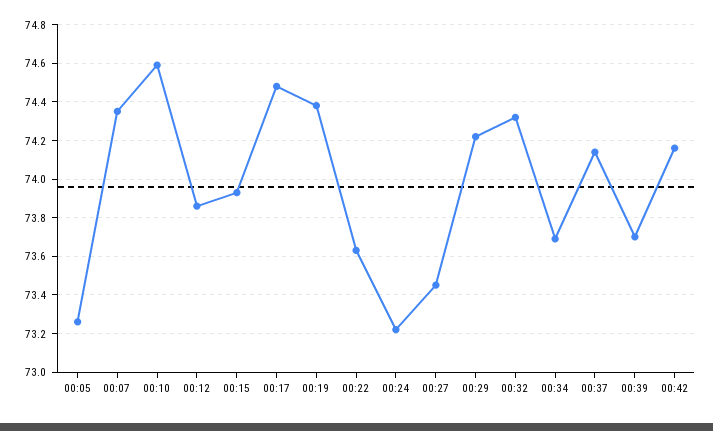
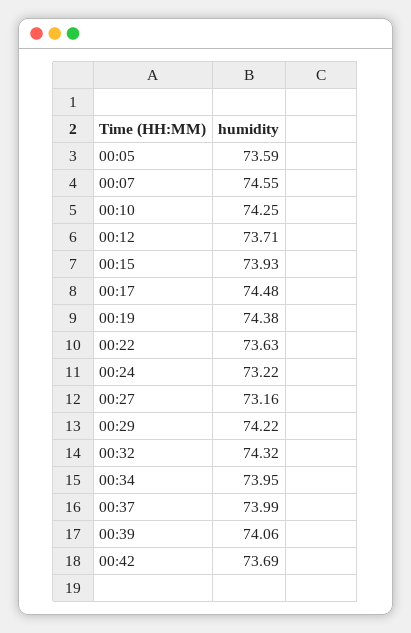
  {
-   "00:05": 73.25,
+   "00:05": 73.59,
-   "00:07": 74.35,
+   "00:07": 74.55,
-   "00:10": 74.6,
+   "00:10": 74.25,
-   "00:12": 73.85,
+   "00:12": 73.71,
    "00:15": 73.93,
    "00:17": 74.48,
    "00:19": 74.38,
    "00:22": 73.63,
    "00:24": 73.22,
-   "00:27": 73.45,
+   "00:27": 73.16,
    "00:29": 74.22,
    "00:32": 74.32,
-   "00:34": 73.7,
+   "00:34": 73.95,
-   "00:37": 74.15,
+   "00:37": 73.99,
-   "00:39": 73.7,
+   "00:39": 74.06,
-   "00:42": 74.15
+   "00:42": 73.69
  }

